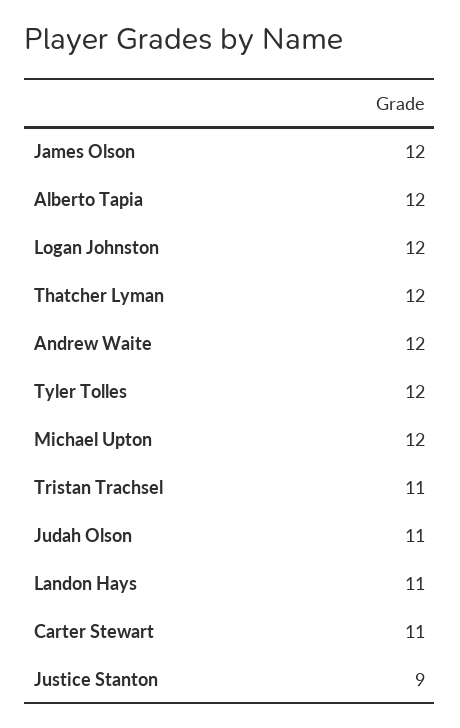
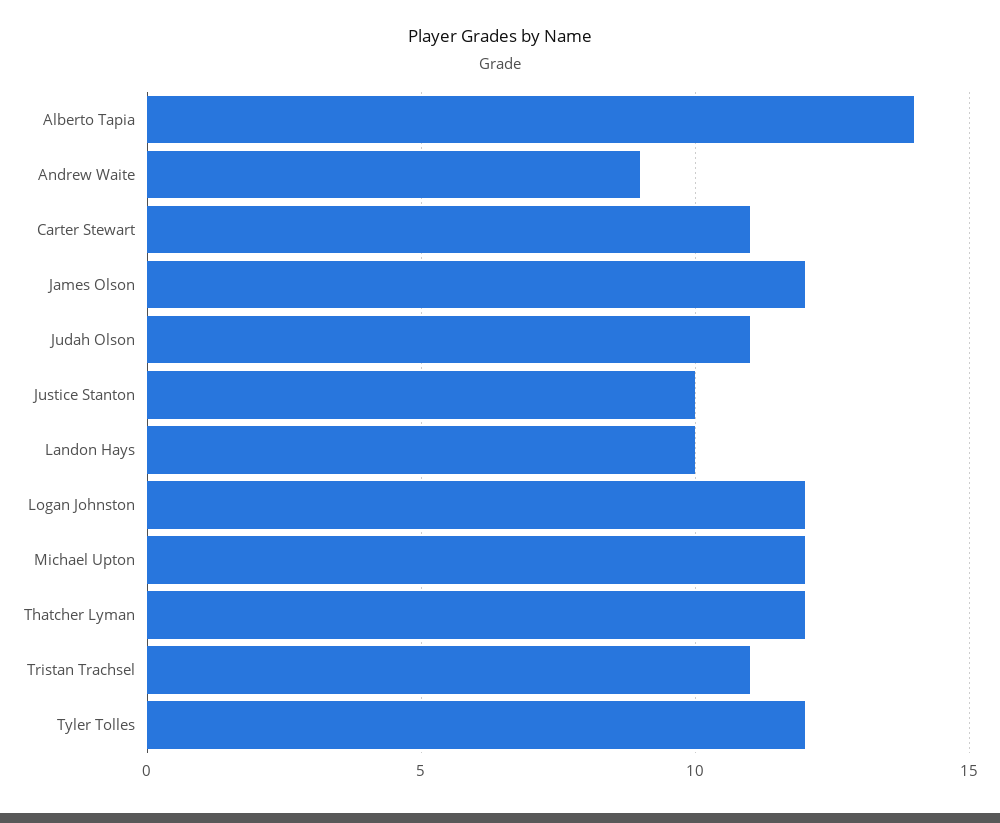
  {
    "James Olson": 12,
-   "Alberto Tapia": 12,
+   "Alberto Tapia": 14,
    "Logan Johnston": 12,
    "Thatcher Lyman": 12,
-   "Andrew Waite": 12,
+   "Andrew Waite": 9,
    "Tyler Tolles": 12,
    "Michael Upton": 12,
    "Tristan Trachsel": 11,
    "Judah Olson": 11,
-   "Landon Hays": 11,
+   "Landon Hays": 10,
    "Carter Stewart": 11,
-   "Justice Stanton": 9
+   "Justice Stanton": 10
  }

